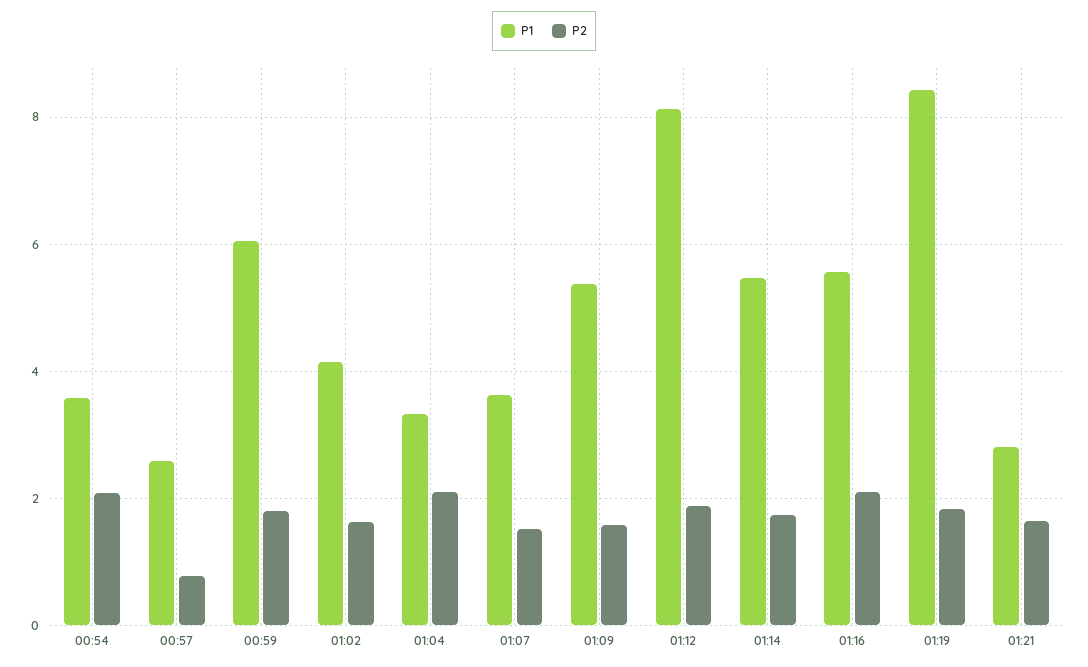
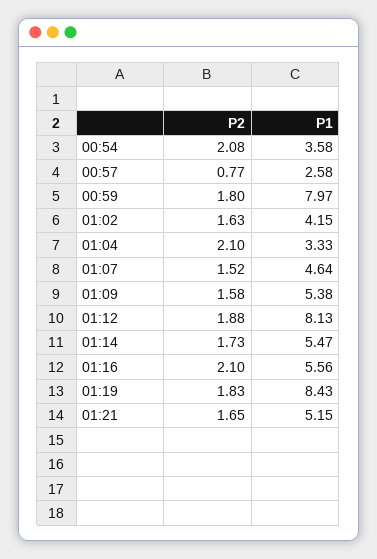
  {
    "P1": {
      "00:54": 3.58,
      "00:57": 2.58,
-     "00:59": 6,
+     "00:59": 7.97,
      "01:02": 4.15,
      "01:04": 3.33,
-     "01:07": 3.6,
+     "01:07": 4.64,
      "01:09": 5.38,
      "01:12": 8.13,
      "01:14": 5.47,
      "01:16": 5.56,
      "01:19": 8.43,
-     "01:21": 2.8
+     "01:21": 5.15
    },
    "P2": {
      "00:54": 2.08,
      "00:57": 0.77,
      "00:59": 1.8,
      "01:02": 1.63,
      "01:04": 2.1,
      "01:07": 1.52,
      "01:09": 1.58,
      "01:12": 1.88,
      "01:14": 1.73,
      "01:16": 2.1,
      "01:19": 1.83,
      "01:21": 1.65
    }
  }

